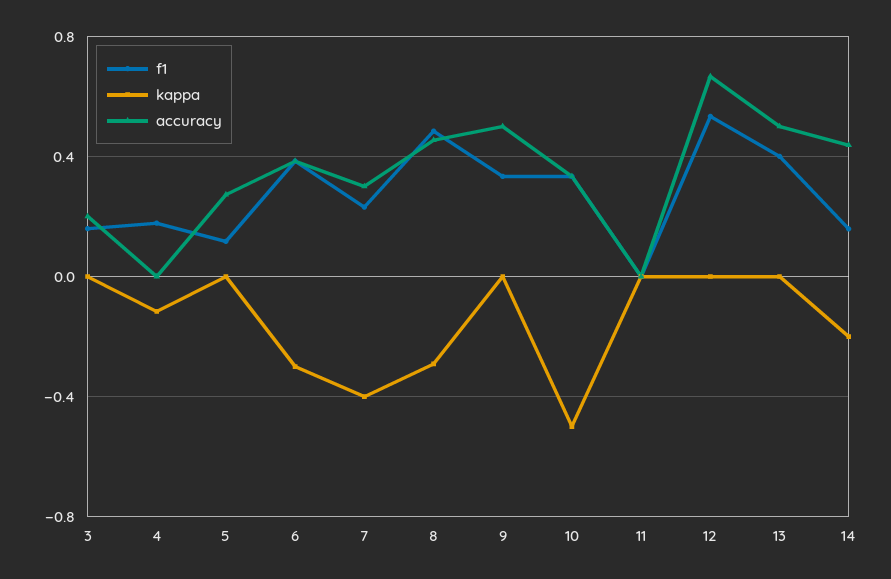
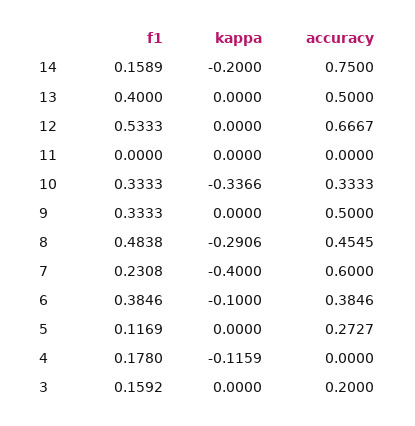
  {
    "f1": {
      "3": 0.1592,
      "4": 0.178,
      "5": 0.1169,
      "6": 0.3846,
      "7": 0.2308,
      "8": 0.4838,
      "9": 0.3333,
      "10": 0.3333,
      "11": 0,
      "12": 0.5333,
      "13": 0.4,
      "14": 0.1589
    },
    "kappa": {
      "3": 0,
      "4": -0.1159,
      "5": 0,
-     "6": -0.3,
+     "6": -0.1,
      "7": -0.4,
      "8": -0.2906,
      "9": 0,
-     "10": -0.5,
+     "10": -0.3366,
      "11": 0,
      "12": 0,
      "13": 0,
      "14": -0.2
    },
    "accuracy": {
      "3": 0.2,
      "4": 0,
      "5": 0.2727,
      "6": 0.3846,
-     "7": 0.3,
+     "7": 0.6,
      "8": 0.4545,
      "9": 0.5,
      "10": 0.3333,
      "11": 0,
      "12": 0.6667,
      "13": 0.5,
-     "14": 0.45
+     "14": 0.75
    }
  }

